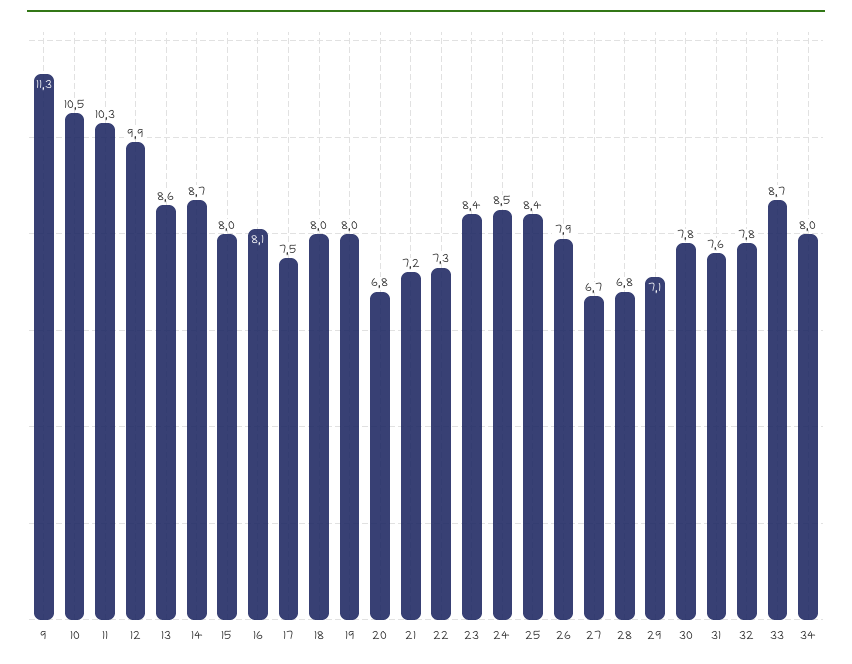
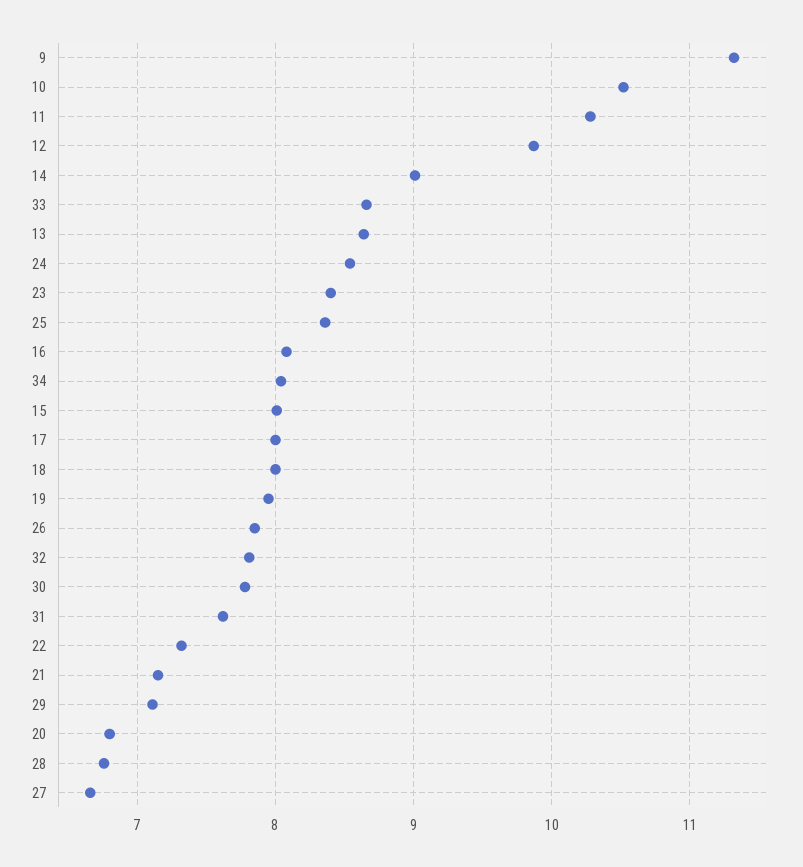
  {
    "9": 11.3,
    "10": 10.5,
    "11": 10.3,
    "12": 9.9,
    "13": 8.6,
-   "14": 8.7,
+   "14": 9,
    "15": 8,
    "16": 8.1,
-   "17": 7.5,
+   "17": 8,
    "18": 8,
    "19": 8,
    "20": 6.8,
    "21": 7.2,
    "22": 7.3,
    "23": 8.4,
    "24": 8.5,
    "25": 8.4,
    "26": 7.9,
    "27": 6.7,
    "28": 6.8,
    "29": 7.1,
    "30": 7.8,
    "31": 7.6,
    "32": 7.8,
    "33": 8.7,
    "34": 8
  }

